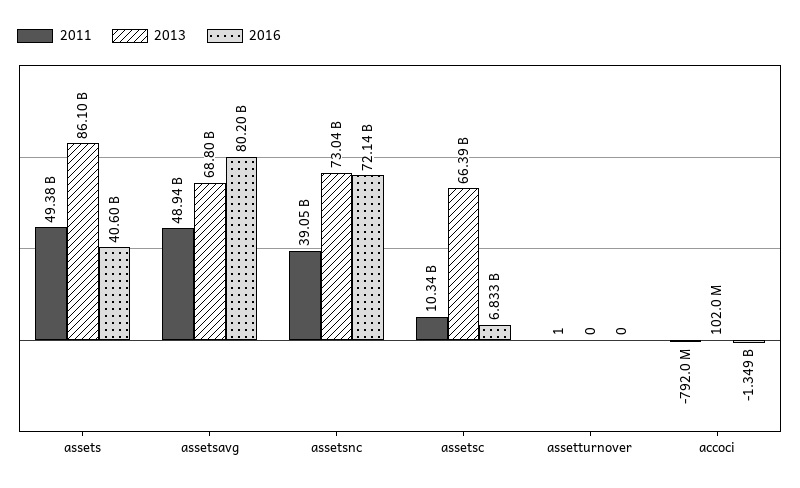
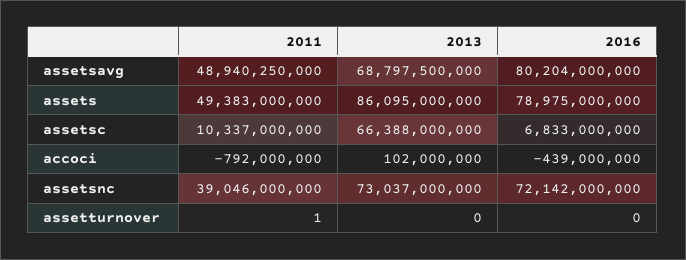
  {
    "2011": {
      "assets": 49383000000,
      "assetsavg": 48940250000,
      "assetsnc": 39046000000,
      "assetsc": 10337000000,
      "assetturnover": 1,
      "accoci": -792000000
    },
    "2013": {
      "assets": 86095000000,
      "assetsavg": 68797500000,
      "assetsnc": 73037000000,
      "assetsc": 66388000000,
      "assetturnover": 0,
      "accoci": 102000000
    },
    "2016": {
-     "assets": 40600000000,
+     "assets": 78975000000,
      "assetsavg": 80204000000,
      "assetsnc": 72142000000,
      "assetsc": 6833000000,
      "assetturnover": 0,
-     "accoci": -1349000000
+     "accoci": -439000000
    }
  }

